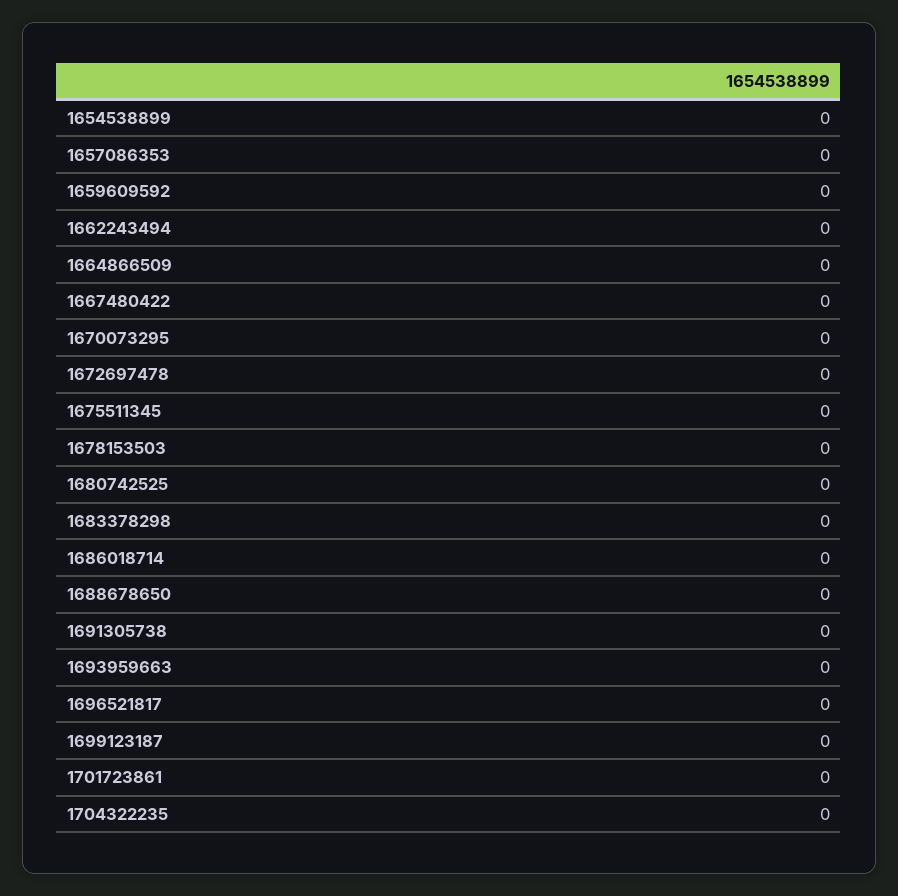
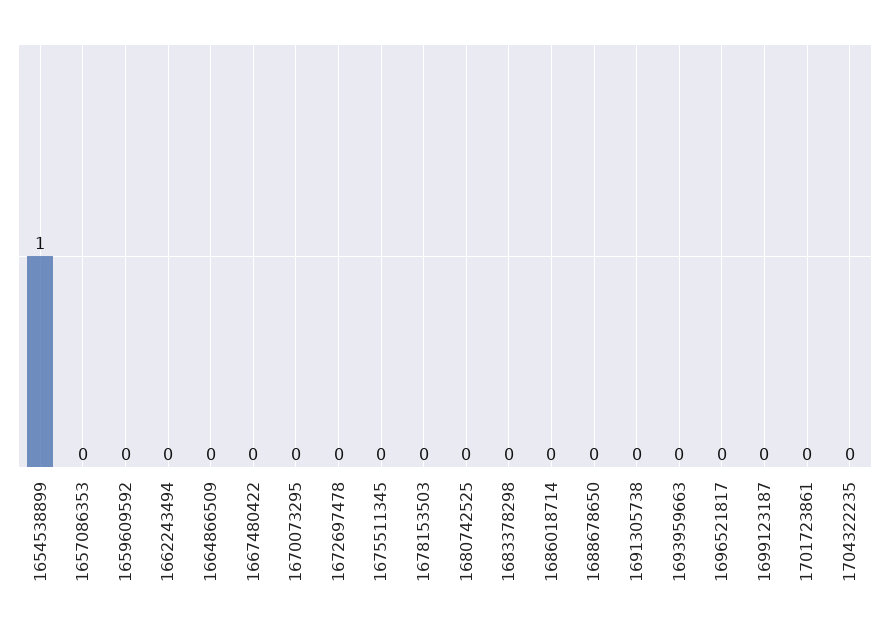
  {
-   "1654538899": 0,
+   "1654538899": 1,
    "1657086353": 0,
    "1659609592": 0,
    "1662243494": 0,
    "1664866509": 0,
    "1667480422": 0,
    "1670073295": 0,
    "1672697478": 0,
    "1675511345": 0,
    "1678153503": 0,
    "1680742525": 0,
    "1683378298": 0,
    "1686018714": 0,
    "1688678650": 0,
    "1691305738": 0,
    "1693959663": 0,
    "1696521817": 0,
    "1699123187": 0,
    "1701723861": 0,
    "1704322235": 0
  }

